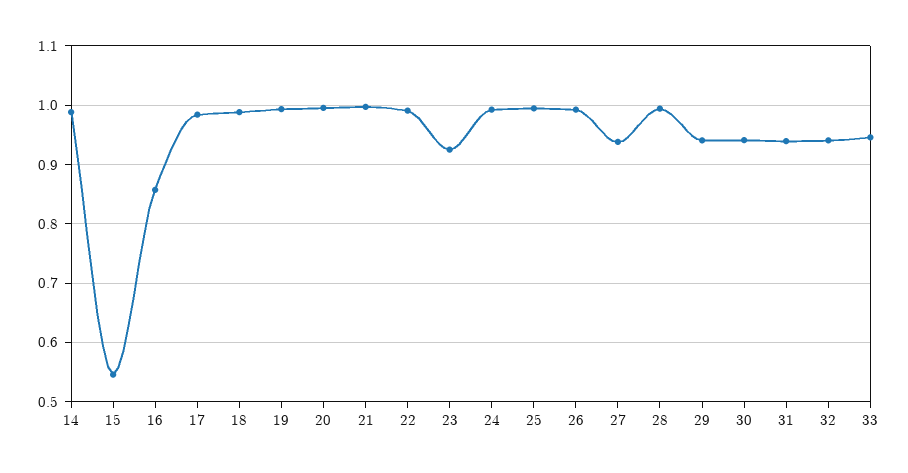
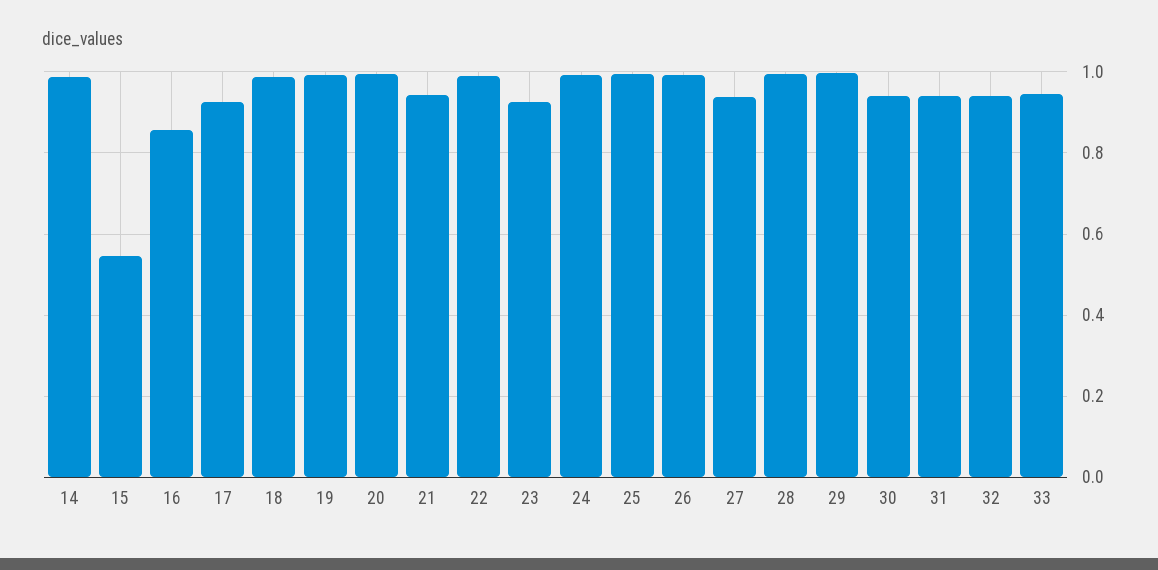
  {
    "14": 0.98,
    "15": 0.54,
    "16": 0.86,
-   "17": 0.98,
+   "17": 0.92,
    "18": 0.98,
    "19": 1,
    "20": 1,
-   "21": 1,
+   "21": 0.94,
    "22": 1,
    "23": 0.92,
    "24": 1,
    "25": 1,
    "26": 1,
    "27": 0.94,
    "28": 1,
-   "29": 0.94,
+   "29": 1,
    "30": 0.94,
    "31": 0.94,
    "32": 0.94,
    "33": 0.94
  }

